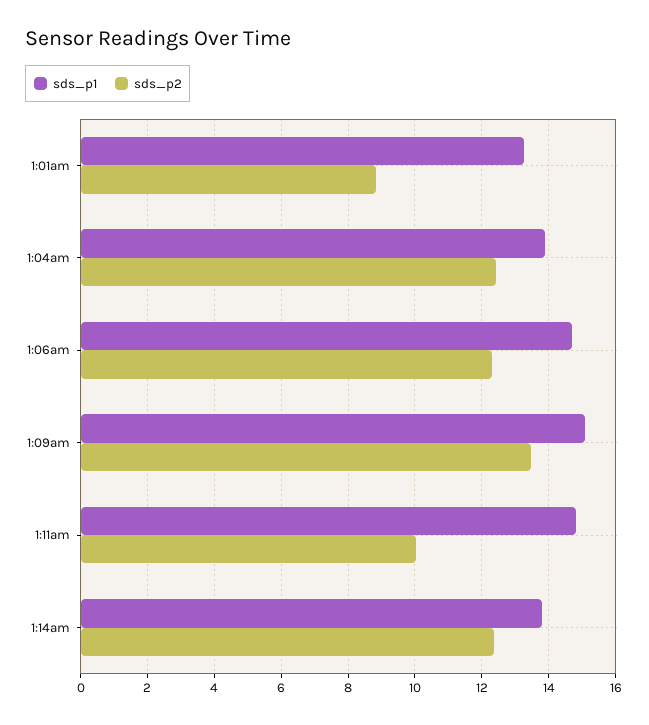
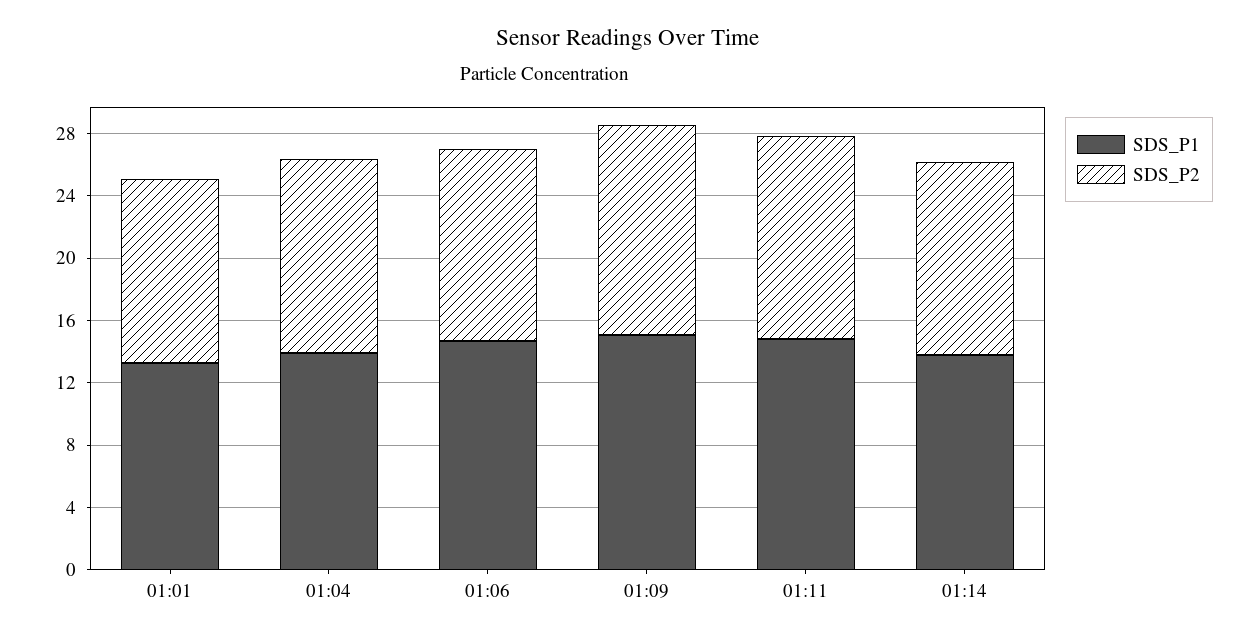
  {
    "sds_p1": {
      "1:01am": 13.2,
      "1:04am": 14,
      "1:06am": 14.8,
      "1:09am": 15,
      "1:11am": 14.8,
      "1:14am": 13.8
    },
    "sds_p2": {
-     "1:01am": 8.8,
+     "1:01am": 12,
      "1:04am": 12.4,
      "1:06am": 12.4,
      "1:09am": 13.4,
-     "1:11am": 10,
+     "1:11am": 13,
      "1:14am": 12.4
    }
  }

